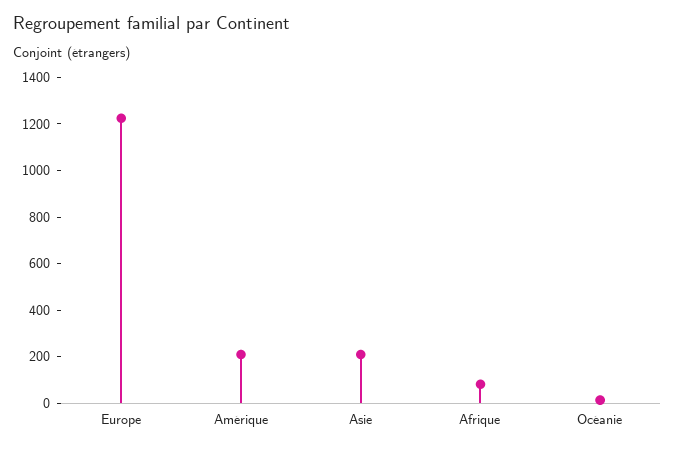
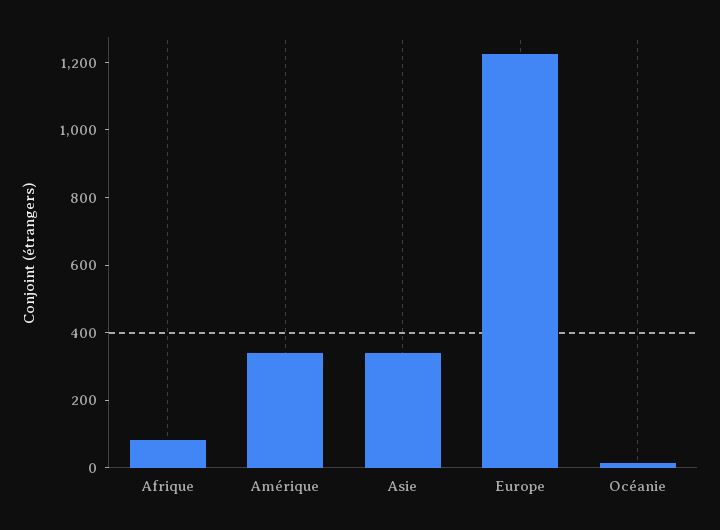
  {
    "Europe": 1250,
-   "Amérique": 200,
+   "Amérique": 350,
-   "Asie": 200,
+   "Asie": 350,
    "Afrique": 100,
    "Océanie": 0
  }

